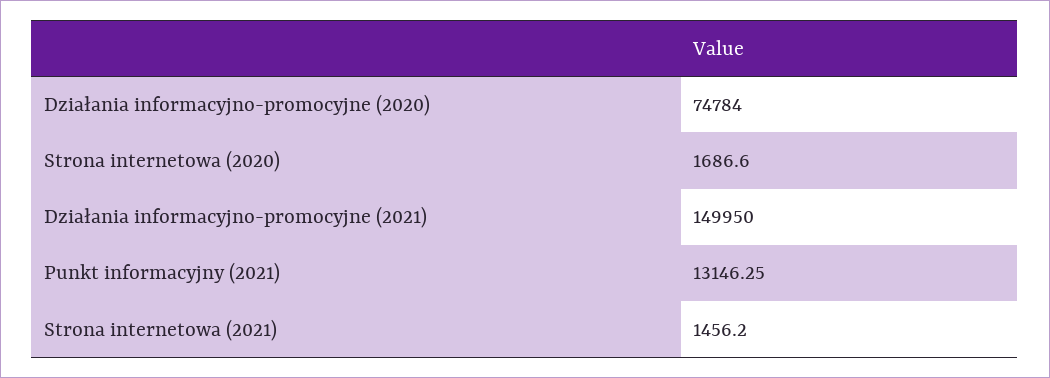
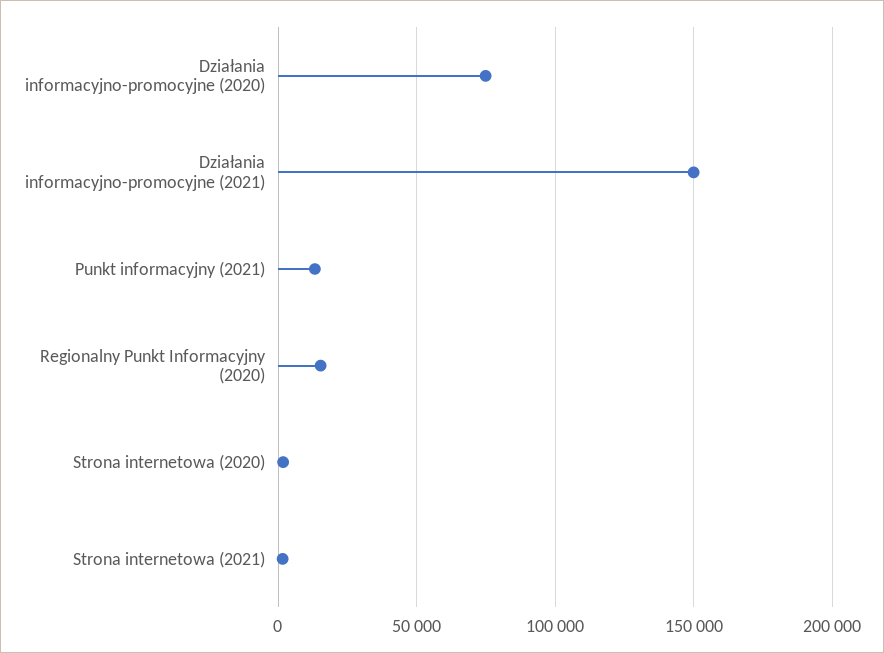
  {
    "Działania informacyjno-promocyjne (2020)": 74784,
    "Strona internetowa (2020)": 1686.6,
    "Działania informacyjno-promocyjne (2021)": 149950,
    "Punkt informacyjny (2021)": 13146.25,
-   "Strona internetowa (2021)": 1456.2
+   "Strona internetowa (2021)": 1456.2,
+   "Regionalny Punkt Informacyjny (2020)": 15000
  }

